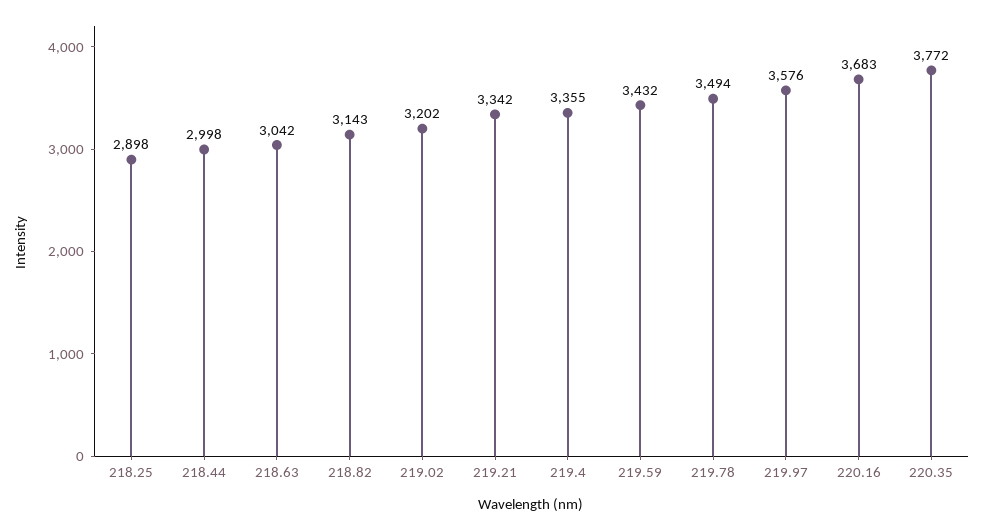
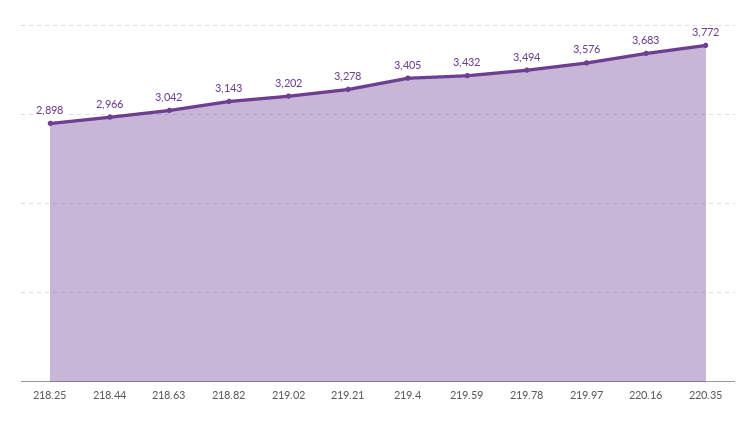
  {
    "218.25": 2898,
-   "218.44": 2998,
+   "218.44": 2966,
    "218.63": 3042,
    "218.82": 3143,
    "219.02": 3202,
-   "219.21": 3342,
+   "219.21": 3278,
-   "219.4": 3355,
+   "219.4": 3405,
    "219.59": 3432,
    "219.78": 3494,
    "219.97": 3576,
    "220.16": 3683,
    "220.35": 3772
  }

